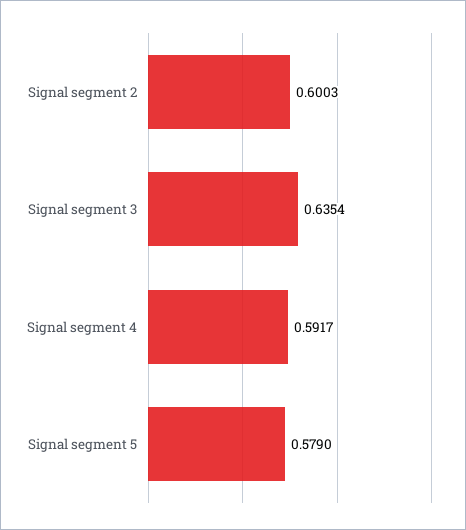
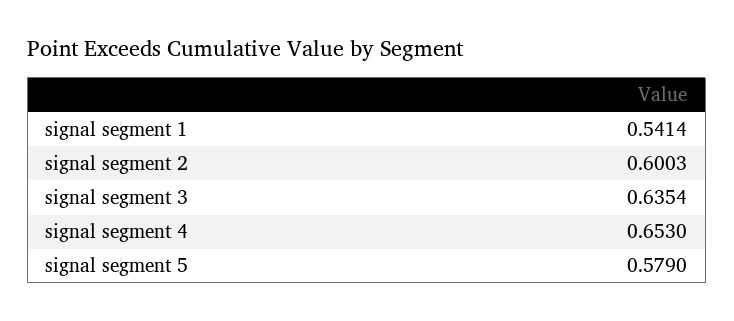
  {
    "Signal segment 2": 0.6003,
    "Signal segment 3": 0.6354,
-   "Signal segment 4": 0.5917,
+   "Signal segment 4": 0.653,
-   "Signal segment 5": 0.579
+   "Signal segment 5": 0.579,
+   "signal segment 1": 0.5414
  }

